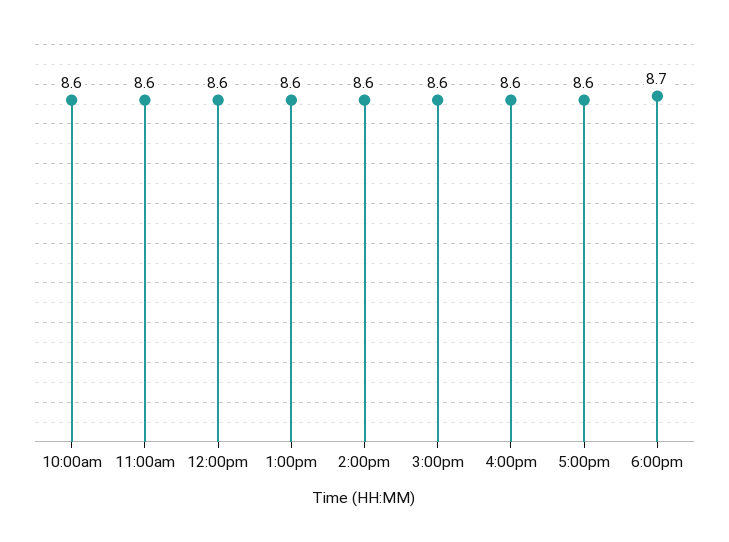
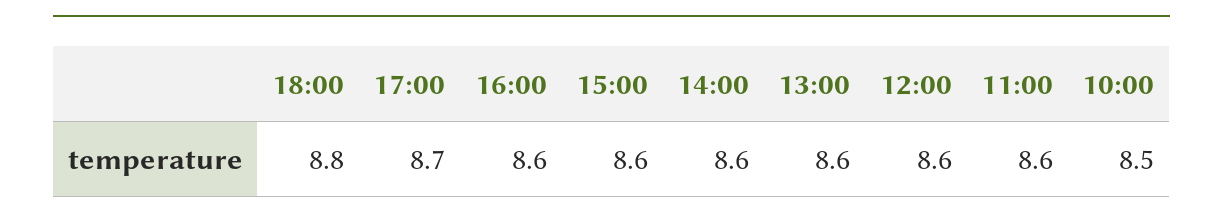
  {
-   "10:00am": 8.6,
+   "10:00am": 8.5,
    "11:00am": 8.6,
    "12:00pm": 8.6,
    "1:00pm": 8.6,
    "2:00pm": 8.6,
    "3:00pm": 8.6,
    "4:00pm": 8.6,
-   "5:00pm": 8.6,
+   "5:00pm": 8.7,
-   "6:00pm": 8.7
+   "6:00pm": 8.8
  }

